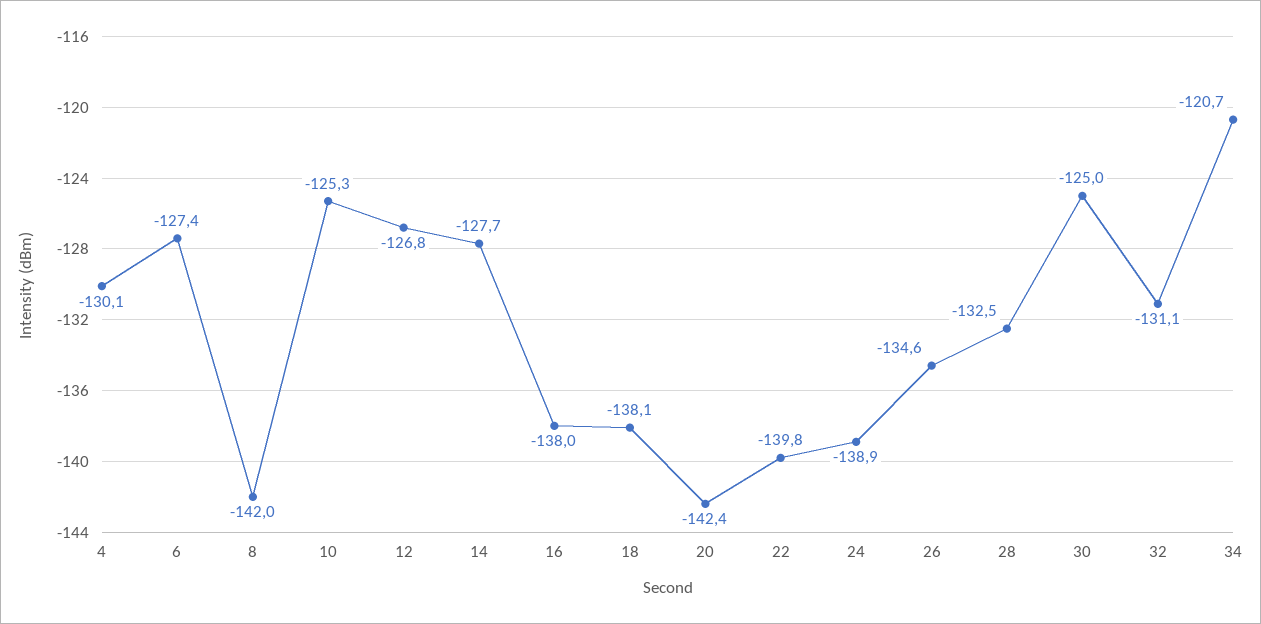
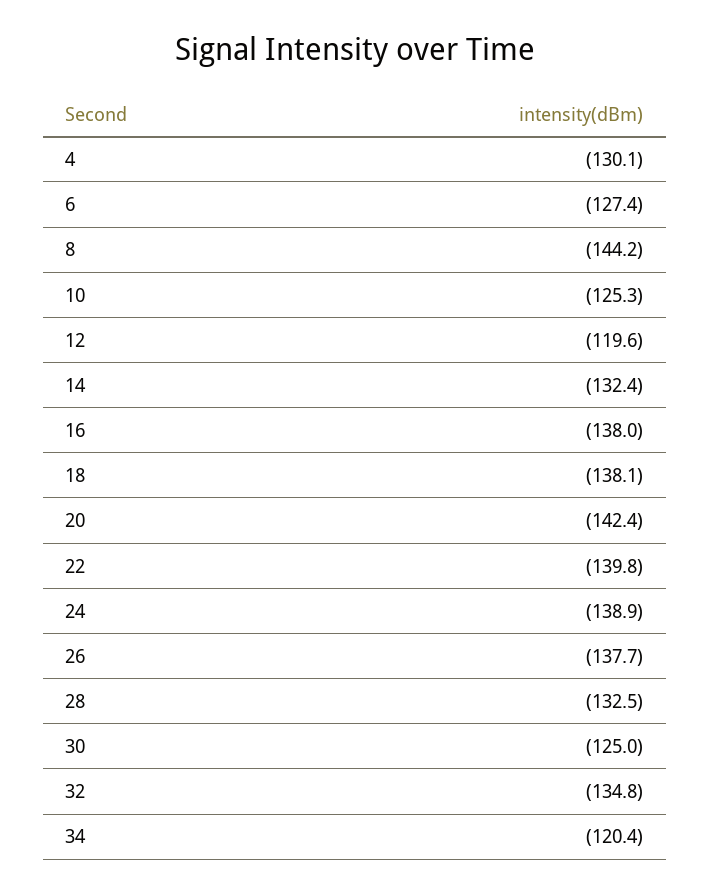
  {
    "4": -130.1,
    "6": -127.4,
-   "8": -142,
+   "8": -144.2,
    "10": -125.3,
-   "12": -126.8,
+   "12": -119.6,
-   "14": -127.7,
+   "14": -132.4,
    "16": -138,
    "18": -138.1,
    "20": -142.4,
    "22": -139.8,
    "24": -138.9,
-   "26": -134.6,
+   "26": -137.7,
    "28": -132.5,
    "30": -125,
-   "32": -131.1,
+   "32": -134.8,
-   "34": -120.7
+   "34": -120.4
  }

